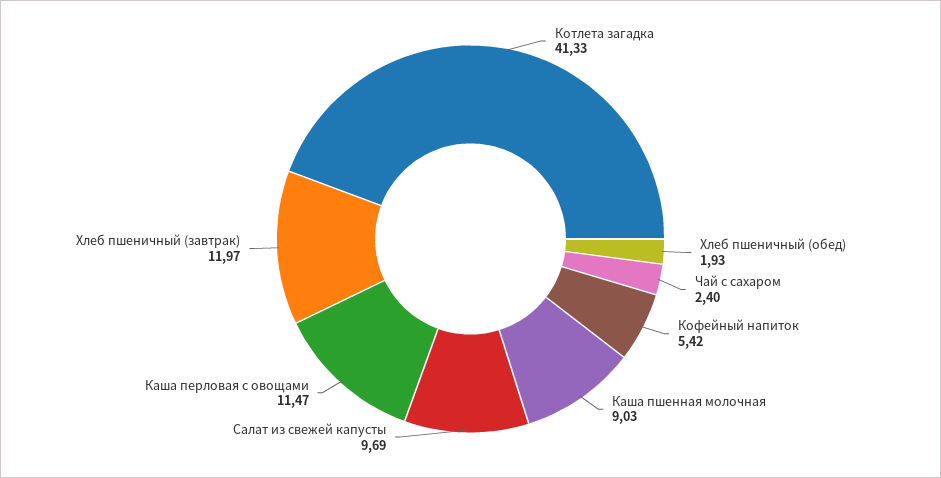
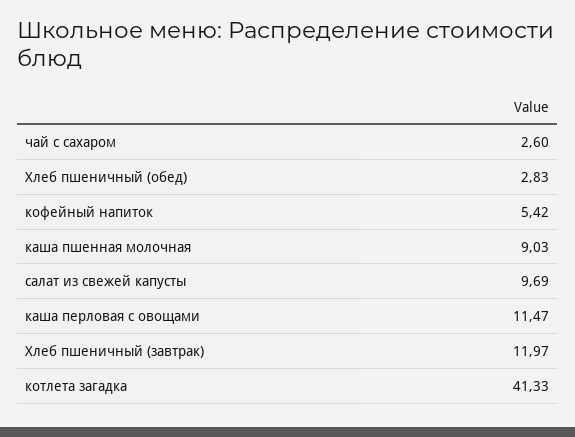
  {
    "Котлета загадка": 41.33,
-   "Хлеб пшеничный (обед)": 1.93,
+   "Хлеб пшеничный (обед)": 2.83,
-   "Чай с сахаром": 2.4,
+   "Чай с сахаром": 2.6,
    "Кофейный напиток": 5.42,
    "Каша пшенная молочная": 9.03,
    "Салат из свежей капусты": 9.69,
    "Каша перловая с овощами": 11.47,
    "Хлеб пшеничный (завтрак)": 11.97
  }

